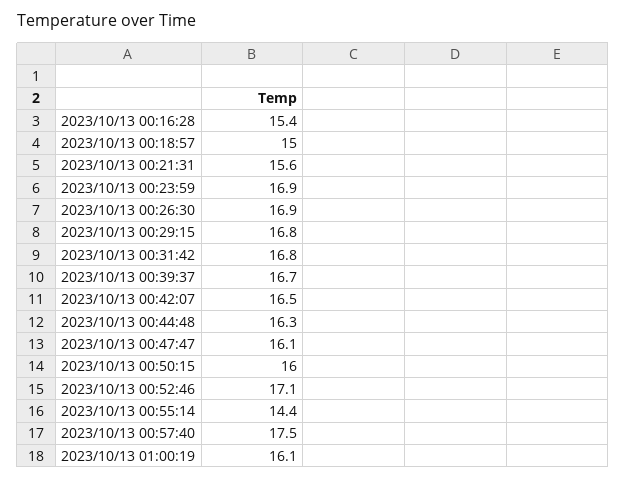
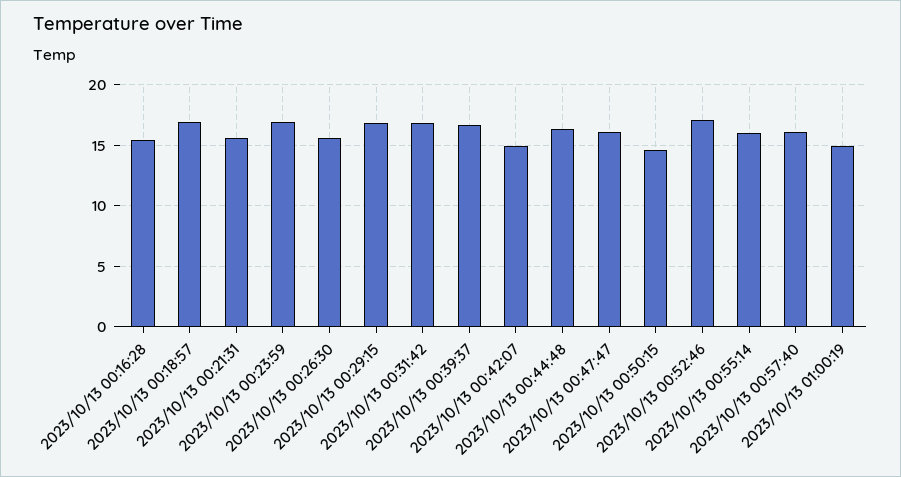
  {
    "2023/10/13 00:16:28": 15.4,
-   "2023/10/13 00:18:57": 15,
+   "2023/10/13 00:18:57": 17,
    "2023/10/13 00:21:31": 15.6,
    "2023/10/13 00:23:59": 16.9,
-   "2023/10/13 00:26:30": 16.9,
+   "2023/10/13 00:26:30": 15.5,
    "2023/10/13 00:29:15": 16.8,
    "2023/10/13 00:31:42": 16.8,
    "2023/10/13 00:39:37": 16.7,
-   "2023/10/13 00:42:07": 16.5,
+   "2023/10/13 00:42:07": 15,
    "2023/10/13 00:44:48": 16.3,
    "2023/10/13 00:47:47": 16.1,
-   "2023/10/13 00:50:15": 16,
+   "2023/10/13 00:50:15": 14.5,
    "2023/10/13 00:52:46": 17.1,
-   "2023/10/13 00:55:14": 14.4,
+   "2023/10/13 00:55:14": 16,
-   "2023/10/13 00:57:40": 17.5,
+   "2023/10/13 00:57:40": 16,
-   "2023/10/13 01:00:19": 16.1
+   "2023/10/13 01:00:19": 15
  }

